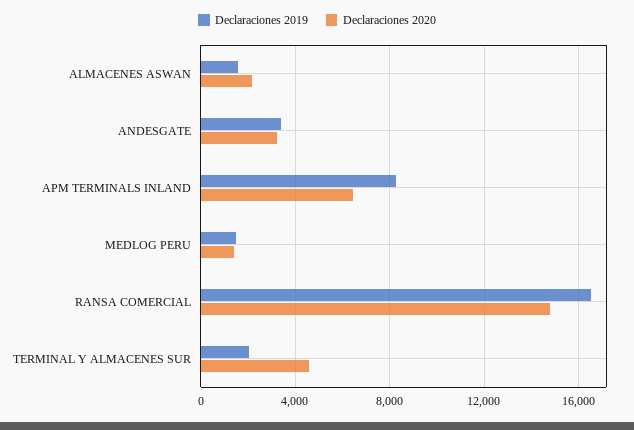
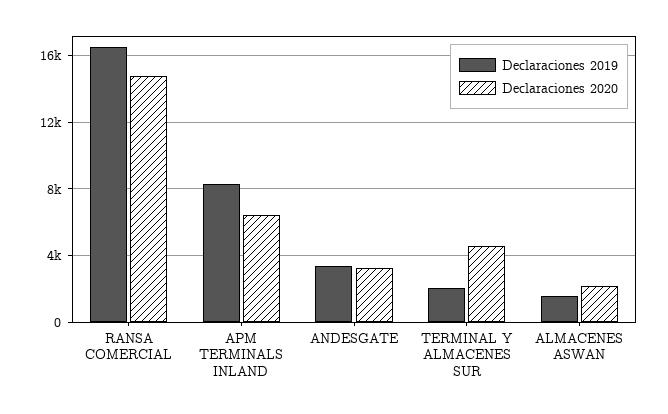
  {
    "Declaraciones 2019": {
      "ALMACENES ASWAN": 1500,
      "ANDESGATE": 3500,
      "APM TERMINALS INLAND": 8500,
-     "MEDLOG PERU": 1500,
      "RANSA COMERCIAL": 16500,
      "TERMINAL Y ALMACENES SUR": 2000
    },
    "Declaraciones 2020": {
      "ALMACENES ASWAN": 2000,
      "ANDESGATE": 3000,
      "APM TERMINALS INLAND": 6500,
-     "MEDLOG PERU": 1500,
      "RANSA COMERCIAL": 15000,
      "TERMINAL Y ALMACENES SUR": 4500
    }
  }

